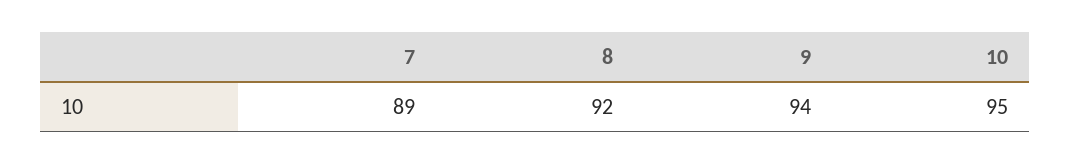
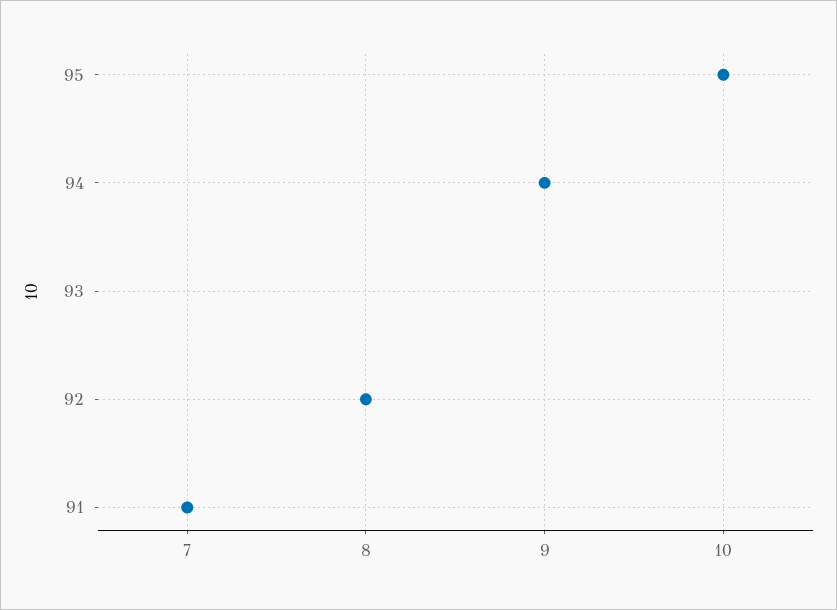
  {
-   "7": 89,
+   "7": 91,
    "8": 92,
    "9": 94,
    "10": 95
  }

